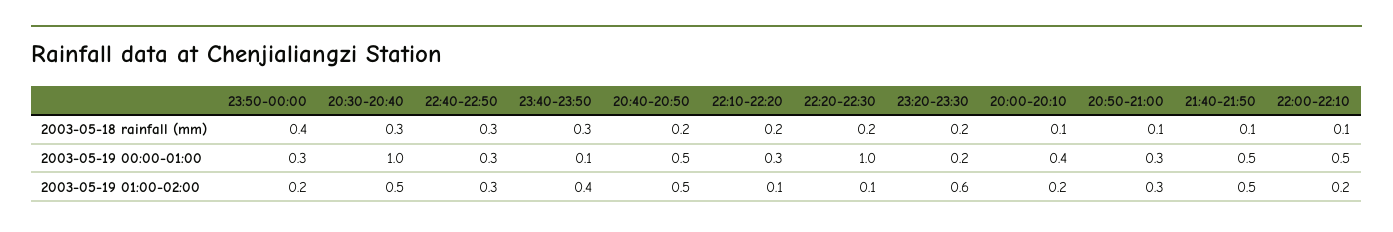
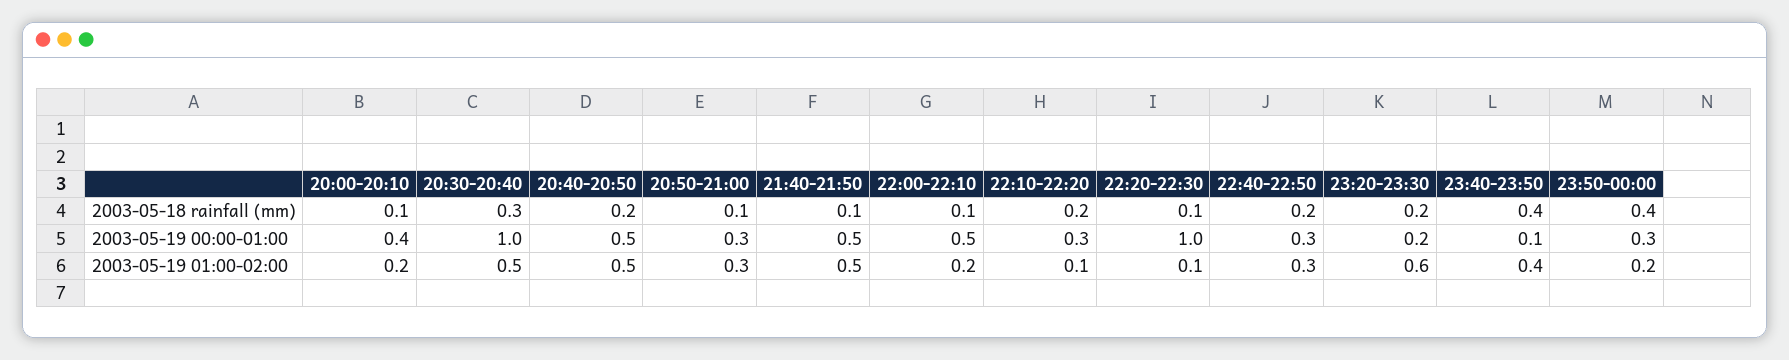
  {
    "23:50-00:00": {
      "2003-05-18 rainfall (mm)": 0.4,
      "2003-05-19 00:00-01:00": 0.3,
      "2003-05-19 01:00-02:00": 0.2
    },
    "20:30-20:40": {
      "2003-05-18 rainfall (mm)": 0.3,
      "2003-05-19 00:00-01:00": 1,
      "2003-05-19 01:00-02:00": 0.5
    },
    "22:40-22:50": {
-     "2003-05-18 rainfall (mm)": 0.3,
+     "2003-05-18 rainfall (mm)": 0.2,
      "2003-05-19 00:00-01:00": 0.3,
      "2003-05-19 01:00-02:00": 0.3
    },
    "23:40-23:50": {
-     "2003-05-18 rainfall (mm)": 0.3,
+     "2003-05-18 rainfall (mm)": 0.4,
      "2003-05-19 00:00-01:00": 0.1,
      "2003-05-19 01:00-02:00": 0.4
    },
    "20:40-20:50": {
      "2003-05-18 rainfall (mm)": 0.2,
      "2003-05-19 00:00-01:00": 0.5,
      "2003-05-19 01:00-02:00": 0.5
    },
    "22:10-22:20": {
      "2003-05-18 rainfall (mm)": 0.2,
      "2003-05-19 00:00-01:00": 0.3,
      "2003-05-19 01:00-02:00": 0.1
    },
    "22:20-22:30": {
-     "2003-05-18 rainfall (mm)": 0.2,
+     "2003-05-18 rainfall (mm)": 0.1,
      "2003-05-19 00:00-01:00": 1,
      "2003-05-19 01:00-02:00": 0.1
    },
    "23:20-23:30": {
      "2003-05-18 rainfall (mm)": 0.2,
      "2003-05-19 00:00-01:00": 0.2,
      "2003-05-19 01:00-02:00": 0.6
    },
    "20:00-20:10": {
      "2003-05-18 rainfall (mm)": 0.1,
      "2003-05-19 00:00-01:00": 0.4,
      "2003-05-19 01:00-02:00": 0.2
    },
    "20:50-21:00": {
      "2003-05-18 rainfall (mm)": 0.1,
      "2003-05-19 00:00-01:00": 0.3,
      "2003-05-19 01:00-02:00": 0.3
    },
    "21:40-21:50": {
      "2003-05-18 rainfall (mm)": 0.1,
      "2003-05-19 00:00-01:00": 0.5,
      "2003-05-19 01:00-02:00": 0.5
    },
    "22:00-22:10": {
      "2003-05-18 rainfall (mm)": 0.1,
      "2003-05-19 00:00-01:00": 0.5,
      "2003-05-19 01:00-02:00": 0.2
    }
  }

